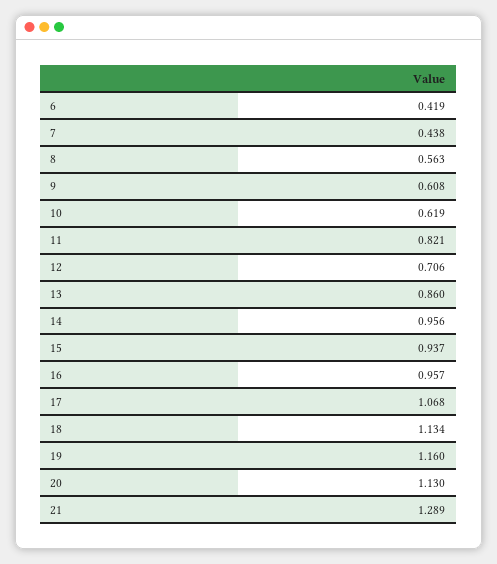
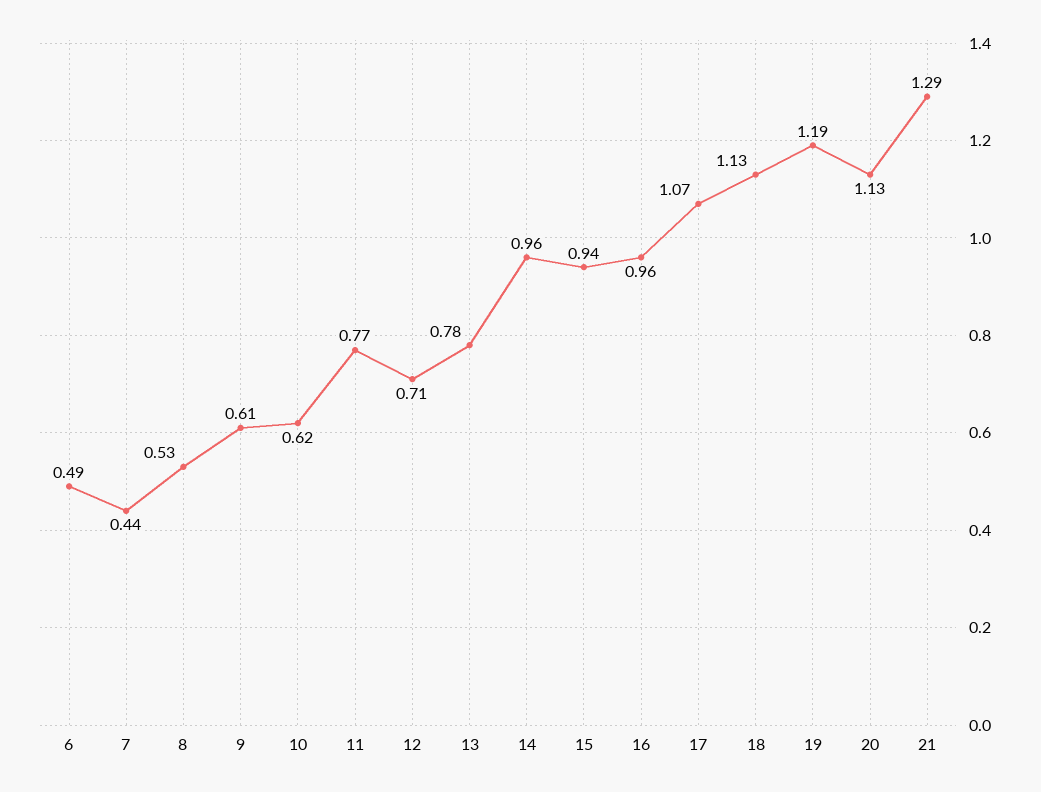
  {
-   "6": 0.419,
+   "6": 0.49,
    "7": 0.438,
-   "8": 0.563,
+   "8": 0.53,
    "9": 0.608,
    "10": 0.619,
-   "11": 0.821,
+   "11": 0.77,
    "12": 0.706,
-   "13": 0.86,
+   "13": 0.78,
    "14": 0.956,
    "15": 0.937,
    "16": 0.957,
    "17": 1.068,
    "18": 1.134,
-   "19": 1.16,
+   "19": 1.19,
    "20": 1.13,
    "21": 1.289
  }

